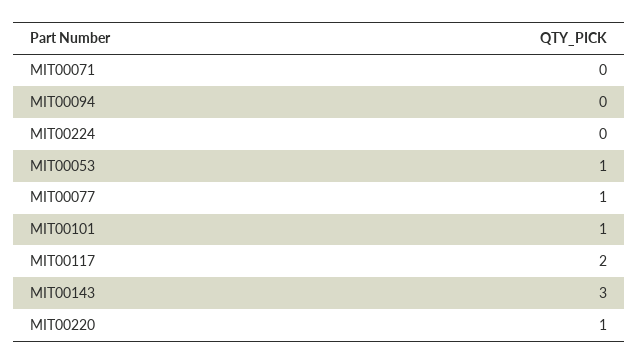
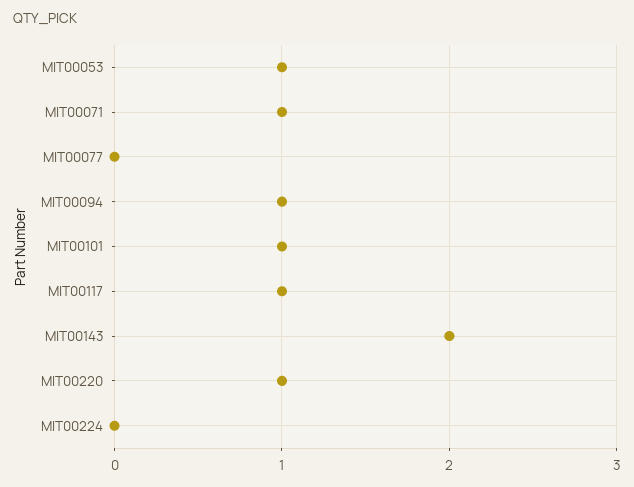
  {
-   "MIT00071": 0,
+   "MIT00071": 1,
-   "MIT00094": 0,
+   "MIT00094": 1,
    "MIT00224": 0,
    "MIT00053": 1,
-   "MIT00077": 1,
+   "MIT00077": 0,
    "MIT00101": 1,
-   "MIT00117": 2,
+   "MIT00117": 1,
-   "MIT00143": 3,
+   "MIT00143": 2,
    "MIT00220": 1
  }

